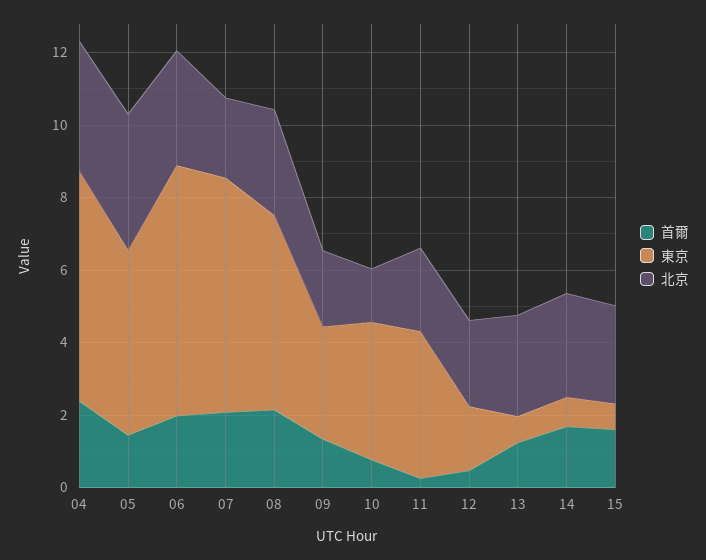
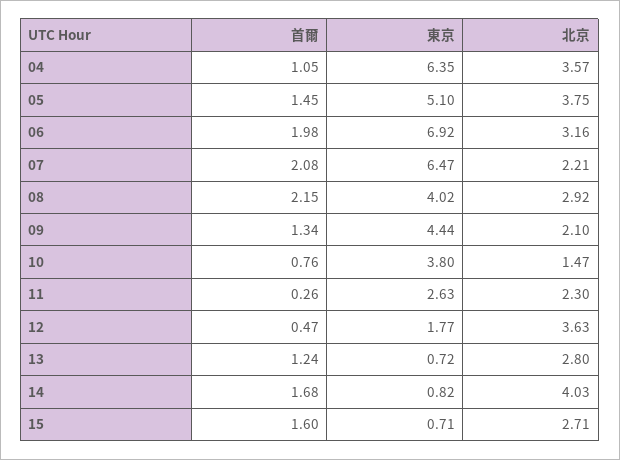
  {
    "首爾": {
-     "04": 2.5,
+     "04": 1.05,
      "05": 1.45,
      "06": 1.98,
      "07": 2.08,
      "08": 2.15,
      "09": 1.34,
      "10": 0.76,
      "11": 0.26,
      "12": 0.47,
      "13": 1.24,
      "14": 1.68,
      "15": 1.6
    },
    "東京": {
      "04": 6.35,
      "05": 5.1,
      "06": 6.92,
      "07": 6.47,
-     "08": 5.5,
+     "08": 4.02,
-     "09": 3,
+     "09": 4.44,
      "10": 3.8,
-     "11": 4,
+     "11": 2.63,
      "12": 1.77,
      "13": 0.72,
      "14": 0.82,
      "15": 0.71
    },
    "北京": {
      "04": 3.57,
      "05": 3.75,
      "06": 3.16,
      "07": 2.21,
      "08": 2.92,
      "09": 2.1,
      "10": 1.47,
      "11": 2.3,
-     "12": 2.5,
+     "12": 3.63,
      "13": 2.8,
-     "14": 3,
+     "14": 4.03,
      "15": 2.71
    }
  }

